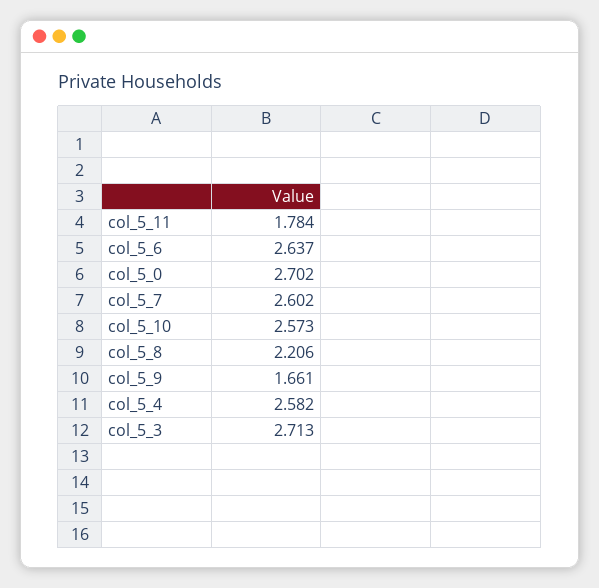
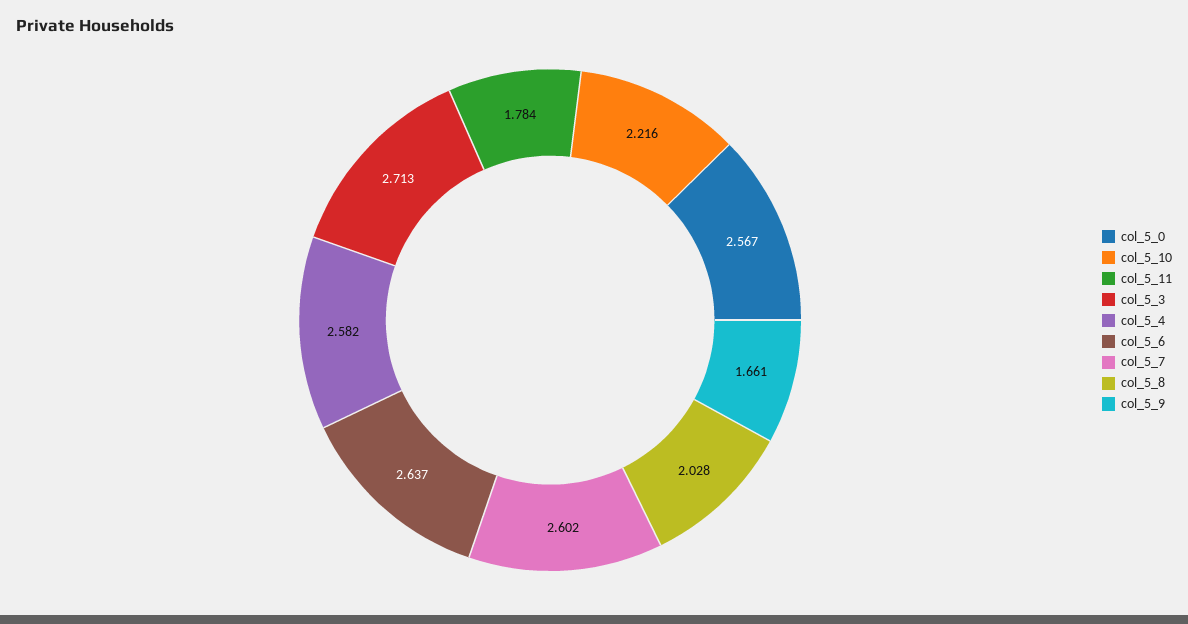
  {
    "col_5_11": 1.784,
    "col_5_6": 2.637,
-   "col_5_0": 2.702,
+   "col_5_0": 2.567,
    "col_5_7": 2.602,
-   "col_5_10": 2.573,
+   "col_5_10": 2.216,
-   "col_5_8": 2.206,
+   "col_5_8": 2.028,
    "col_5_9": 1.661,
    "col_5_4": 2.582,
    "col_5_3": 2.713
  }

